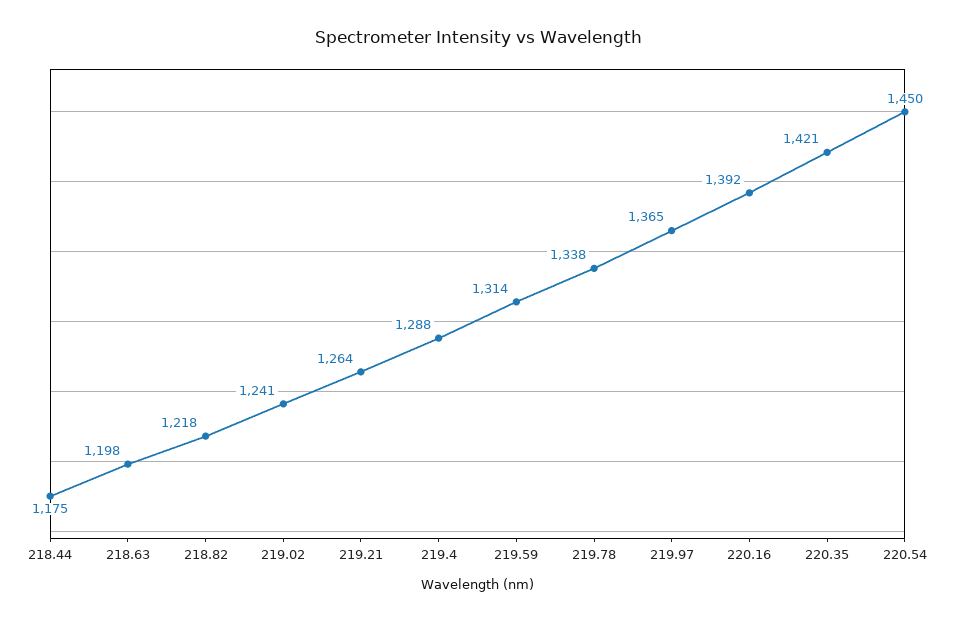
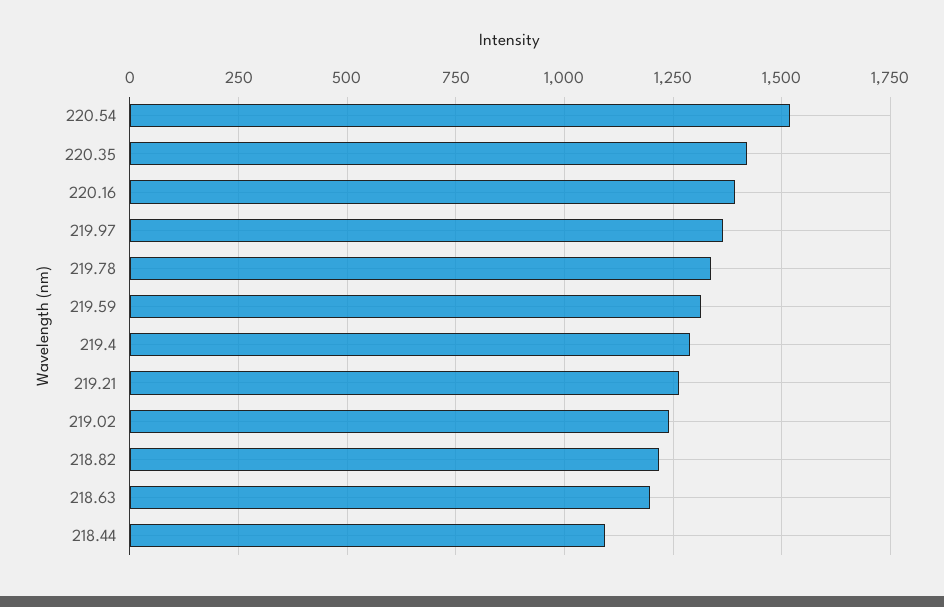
  {
-   "218.44": 1175,
+   "218.44": 1100,
    "218.63": 1198,
    "218.82": 1218,
    "219.02": 1241,
    "219.21": 1264,
    "219.4": 1288,
    "219.59": 1314,
    "219.78": 1338,
    "219.97": 1365,
    "220.16": 1392,
    "220.35": 1421,
-   "220.54": 1450
+   "220.54": 1525
  }

